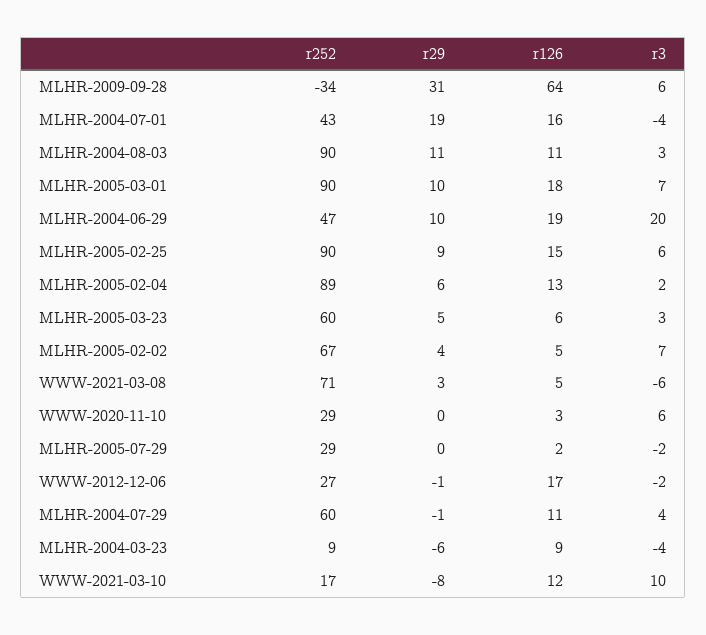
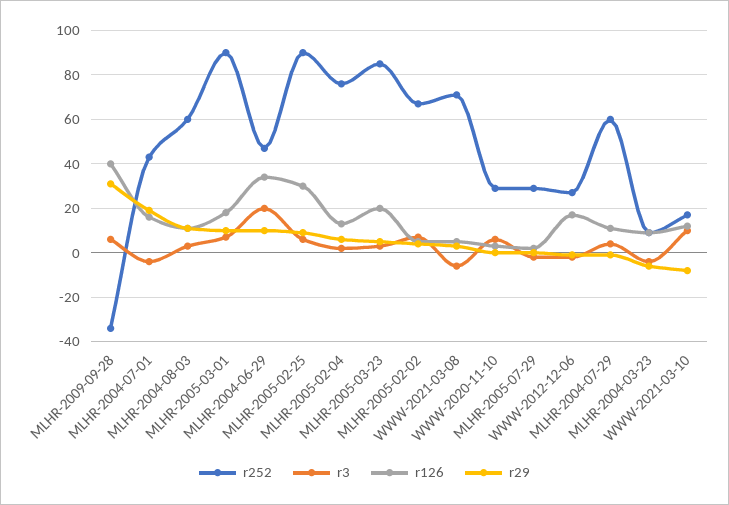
  {
    "r252": {
      "MLHR-2009-09-28": -34,
      "MLHR-2004-07-01": 43,
-     "MLHR-2004-08-03": 90,
+     "MLHR-2004-08-03": 60,
      "MLHR-2005-03-01": 90,
      "MLHR-2004-06-29": 47,
      "MLHR-2005-02-25": 90,
-     "MLHR-2005-02-04": 89,
+     "MLHR-2005-02-04": 75,
-     "MLHR-2005-03-23": 60,
+     "MLHR-2005-03-23": 85,
      "MLHR-2005-02-02": 67,
      "WWW-2021-03-08": 71,
      "WWW-2020-11-10": 29,
      "MLHR-2005-07-29": 29,
      "WWW-2012-12-06": 27,
      "MLHR-2004-07-29": 60,
      "MLHR-2004-03-23": 9,
      "WWW-2021-03-10": 17
    },
    "r29": {
      "MLHR-2009-09-28": 31,
      "MLHR-2004-07-01": 19,
      "MLHR-2004-08-03": 11,
      "MLHR-2005-03-01": 10,
      "MLHR-2004-06-29": 10,
      "MLHR-2005-02-25": 9,
      "MLHR-2005-02-04": 6,
      "MLHR-2005-03-23": 5,
      "MLHR-2005-02-02": 4,
      "WWW-2021-03-08": 3,
      "WWW-2020-11-10": 0,
      "MLHR-2005-07-29": 0,
      "WWW-2012-12-06": -1,
      "MLHR-2004-07-29": -1,
      "MLHR-2004-03-23": -6,
      "WWW-2021-03-10": -8
    },
    "r126": {
-     "MLHR-2009-09-28": 64,
+     "MLHR-2009-09-28": 40,
      "MLHR-2004-07-01": 16,
      "MLHR-2004-08-03": 11,
      "MLHR-2005-03-01": 18,
-     "MLHR-2004-06-29": 19,
+     "MLHR-2004-06-29": 35,
-     "MLHR-2005-02-25": 15,
+     "MLHR-2005-02-25": 30,
      "MLHR-2005-02-04": 13,
-     "MLHR-2005-03-23": 6,
+     "MLHR-2005-03-23": 20,
      "MLHR-2005-02-02": 5,
      "WWW-2021-03-08": 5,
      "WWW-2020-11-10": 3,
      "MLHR-2005-07-29": 2,
      "WWW-2012-12-06": 17,
      "MLHR-2004-07-29": 11,
      "MLHR-2004-03-23": 9,
      "WWW-2021-03-10": 12
    },
    "r3": {
      "MLHR-2009-09-28": 6,
      "MLHR-2004-07-01": -4,
      "MLHR-2004-08-03": 3,
      "MLHR-2005-03-01": 7,
      "MLHR-2004-06-29": 20,
      "MLHR-2005-02-25": 6,
      "MLHR-2005-02-04": 2,
      "MLHR-2005-03-23": 3,
      "MLHR-2005-02-02": 7,
      "WWW-2021-03-08": -6,
      "WWW-2020-11-10": 6,
      "MLHR-2005-07-29": -2,
      "WWW-2012-12-06": -2,
      "MLHR-2004-07-29": 4,
      "MLHR-2004-03-23": -4,
      "WWW-2021-03-10": 10
    }
  }

